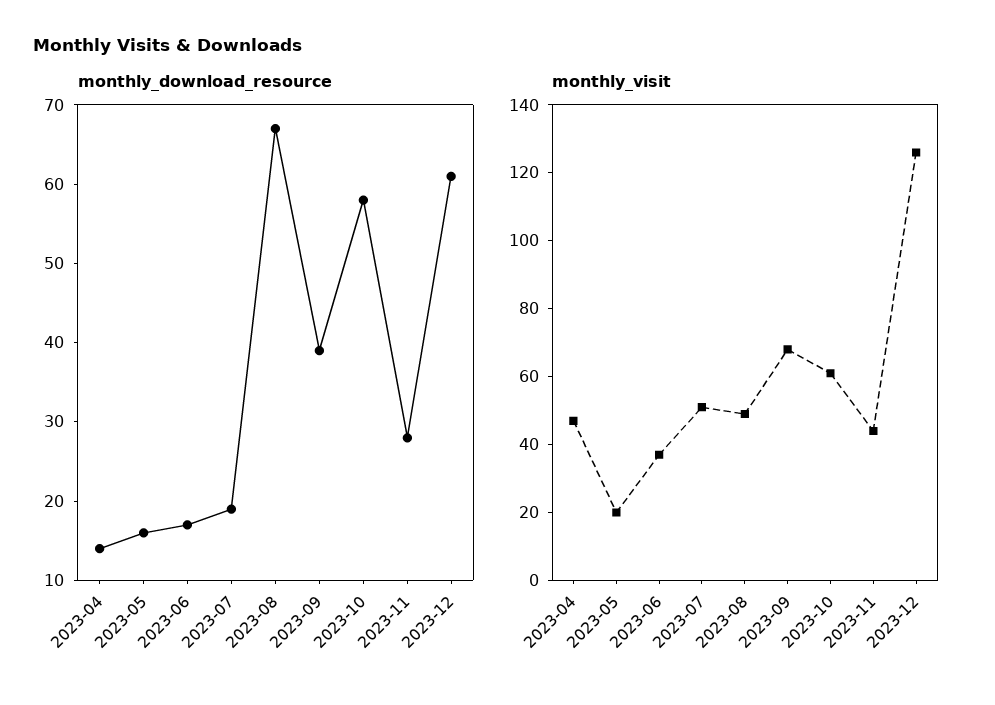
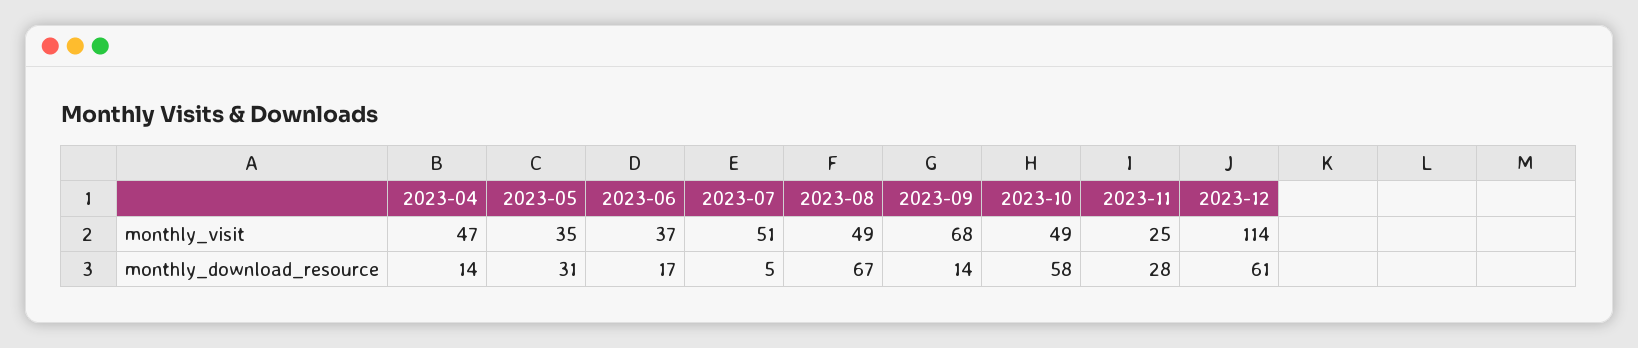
  {
    "monthly_download_resource": {
      "2023-04": 14,
-     "2023-05": 15,
+     "2023-05": 31,
      "2023-06": 17,
-     "2023-07": 20,
+     "2023-07": 5,
      "2023-08": 67,
-     "2023-09": 40,
+     "2023-09": 14,
      "2023-10": 58,
      "2023-11": 28,
      "2023-12": 61
    },
    "monthly_visit": {
      "2023-04": 47,
-     "2023-05": 20,
+     "2023-05": 35,
      "2023-06": 37,
      "2023-07": 51,
      "2023-08": 49,
      "2023-09": 68,
-     "2023-10": 60,
+     "2023-10": 49,
-     "2023-11": 45,
+     "2023-11": 25,
-     "2023-12": 125
+     "2023-12": 114
    }
  }

